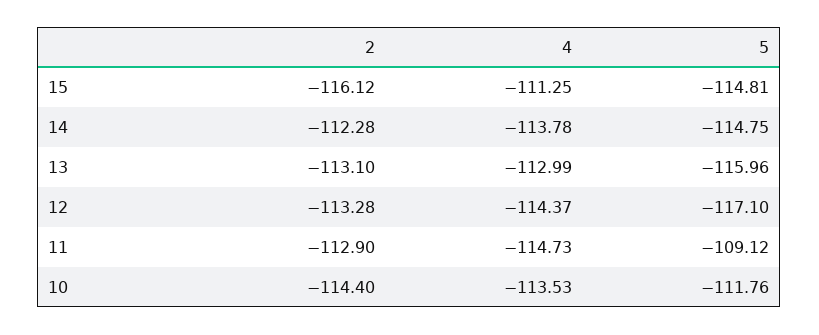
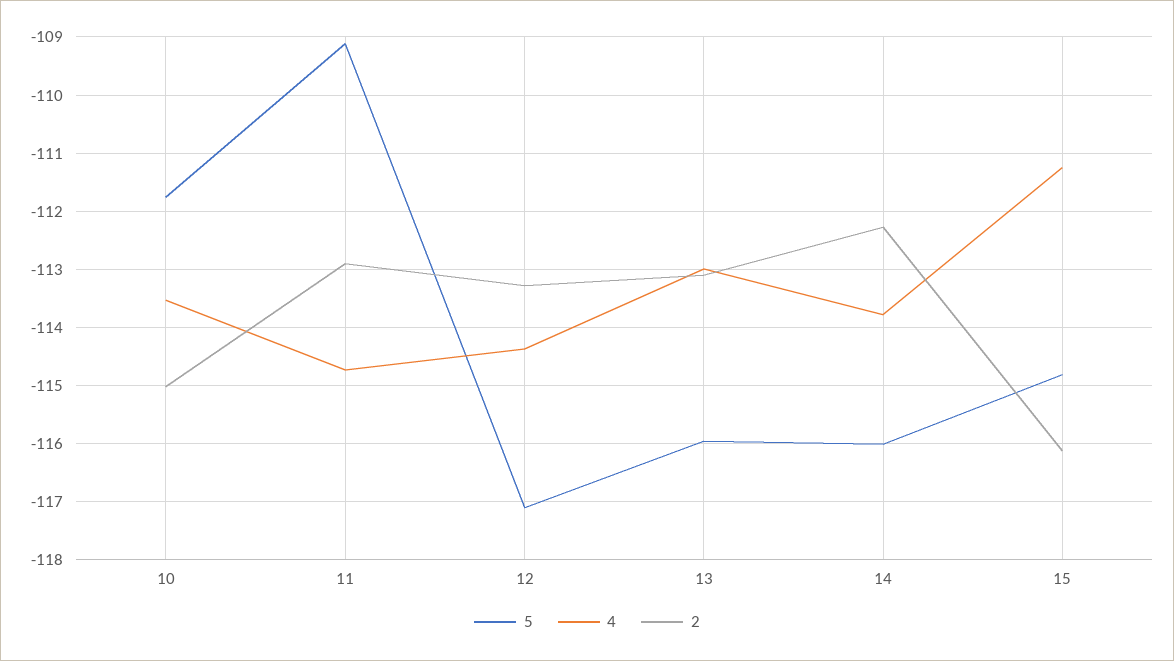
  {
    "2": {
      "15": -116.12,
      "14": -112.28,
      "13": -113.1,
      "12": -113.28,
      "11": -112.9,
-     "10": -114.4
+     "10": -115
    },
    "4": {
      "15": -111.25,
      "14": -113.78,
      "13": -112.99,
      "12": -114.37,
      "11": -114.73,
      "10": -113.53
    },
    "5": {
      "15": -114.81,
-     "14": -114.75,
+     "14": -116,
      "13": -115.96,
      "12": -117.1,
      "11": -109.12,
      "10": -111.76
    }
  }

